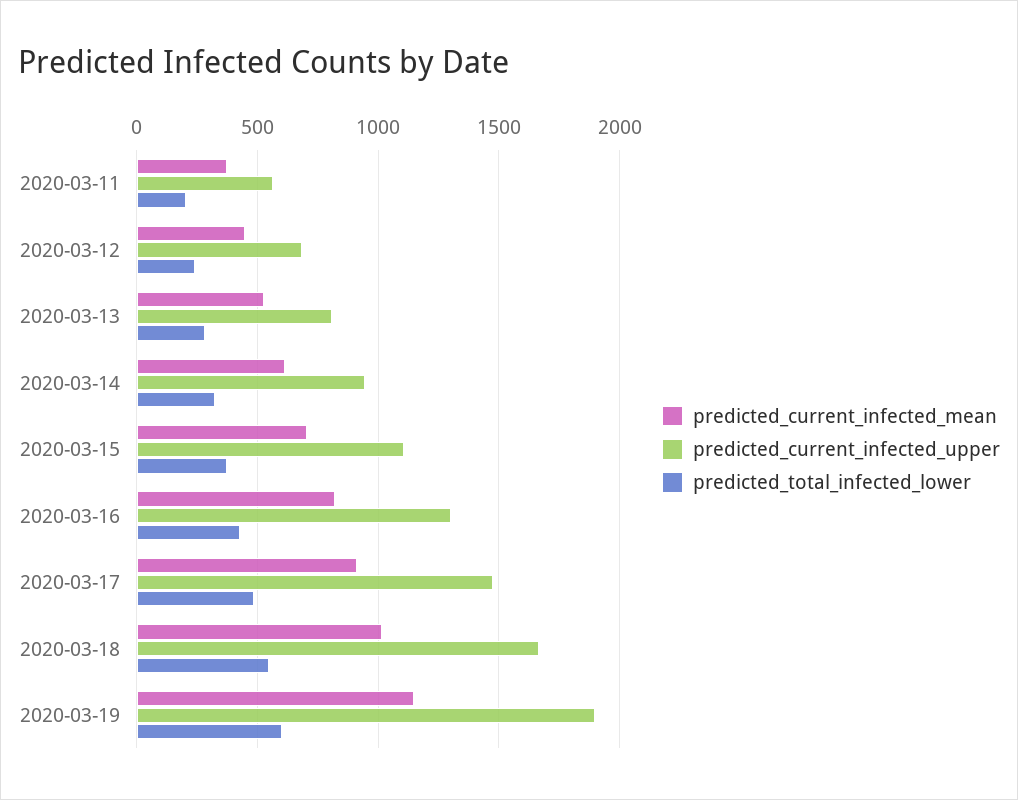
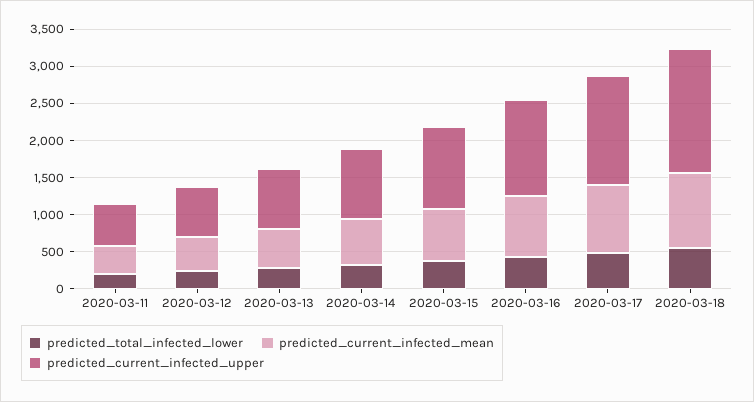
  {
    "predicted_current_infected_mean": {
      "2020-03-11": 350,
      "2020-03-12": 450,
      "2020-03-13": 550,
      "2020-03-14": 600,
      "2020-03-15": 700,
      "2020-03-16": 800,
      "2020-03-17": 900,
-     "2020-03-18": 1000,
+     "2020-03-18": 1000
-     "2020-03-19": 1150
    },
    "predicted_current_infected_upper": {
      "2020-03-11": 550,
      "2020-03-12": 700,
      "2020-03-13": 800,
      "2020-03-14": 950,
      "2020-03-15": 1100,
      "2020-03-16": 1300,
      "2020-03-17": 1450,
-     "2020-03-18": 1650,
+     "2020-03-18": 1650
-     "2020-03-19": 1900
    },
    "predicted_total_infected_lower": {
      "2020-03-11": 200,
      "2020-03-12": 250,
      "2020-03-13": 300,
      "2020-03-14": 350,
      "2020-03-15": 350,
      "2020-03-16": 450,
      "2020-03-17": 500,
-     "2020-03-18": 550,
+     "2020-03-18": 550
-     "2020-03-19": 600
    }
  }

